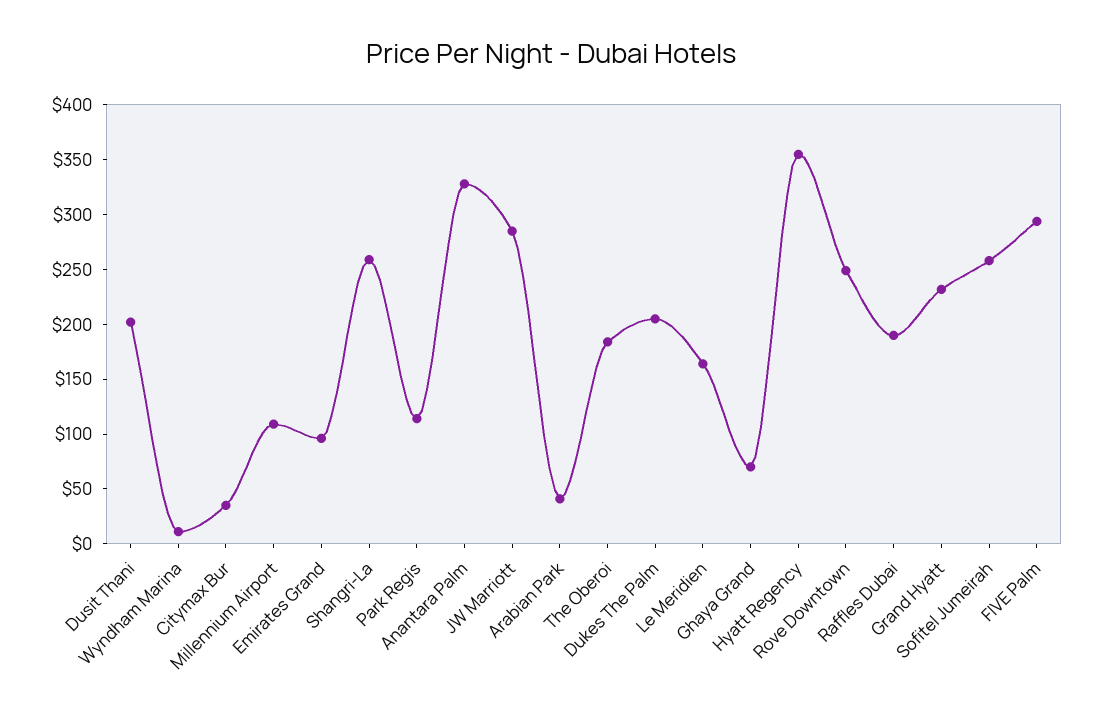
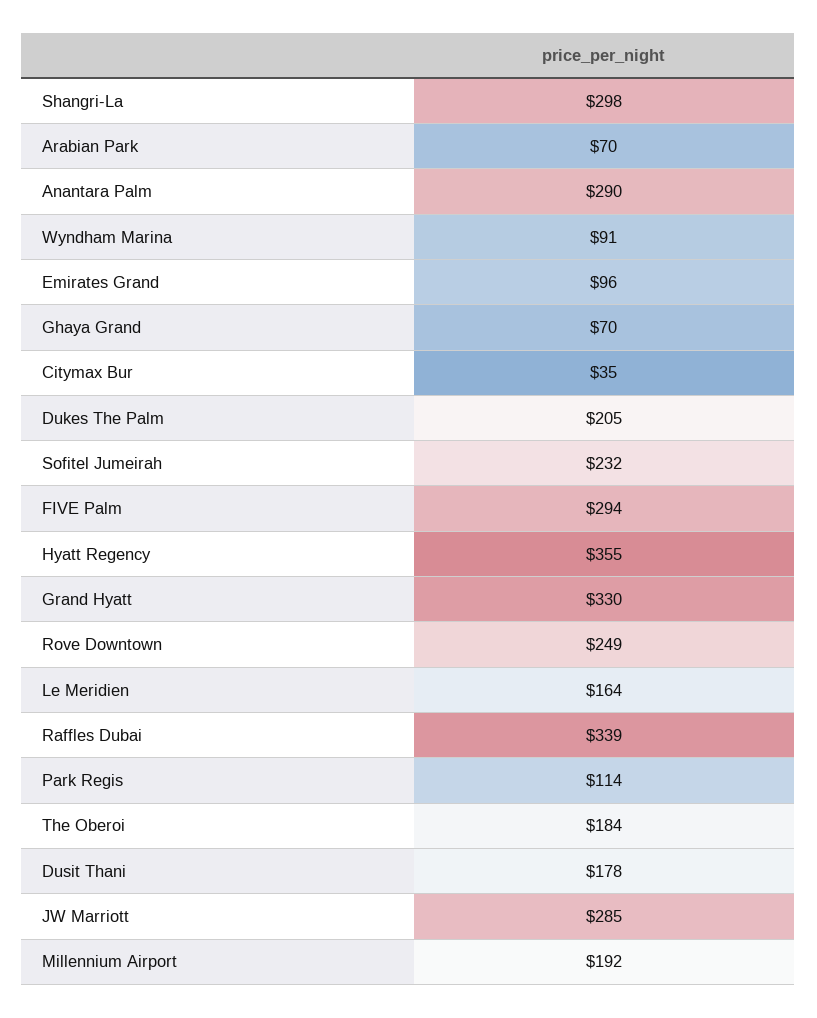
  {
-   "Dusit Thani": 200,
+   "Dusit Thani": 178,
-   "Wyndham Marina": 10,
+   "Wyndham Marina": 91,
    "Citymax Bur": 35,
-   "Millennium Airport": 110,
+   "Millennium Airport": 192,
    "Emirates Grand": 96,
-   "Shangri-La": 260,
+   "Shangri-La": 298,
    "Park Regis": 114,
-   "Anantara Palm": 330,
+   "Anantara Palm": 290,
    "JW Marriott": 285,
-   "Arabian Park": 40,
+   "Arabian Park": 70,
    "The Oberoi": 184,
    "Dukes The Palm": 205,
    "Le Meridien": 164,
    "Ghaya Grand": 70,
    "Hyatt Regency": 355,
    "Rove Downtown": 249,
-   "Raffles Dubai": 190,
+   "Raffles Dubai": 339,
-   "Grand Hyatt": 230,
+   "Grand Hyatt": 330,
-   "Sofitel Jumeirah": 260,
+   "Sofitel Jumeirah": 232,
    "FIVE Palm": 294
  }

